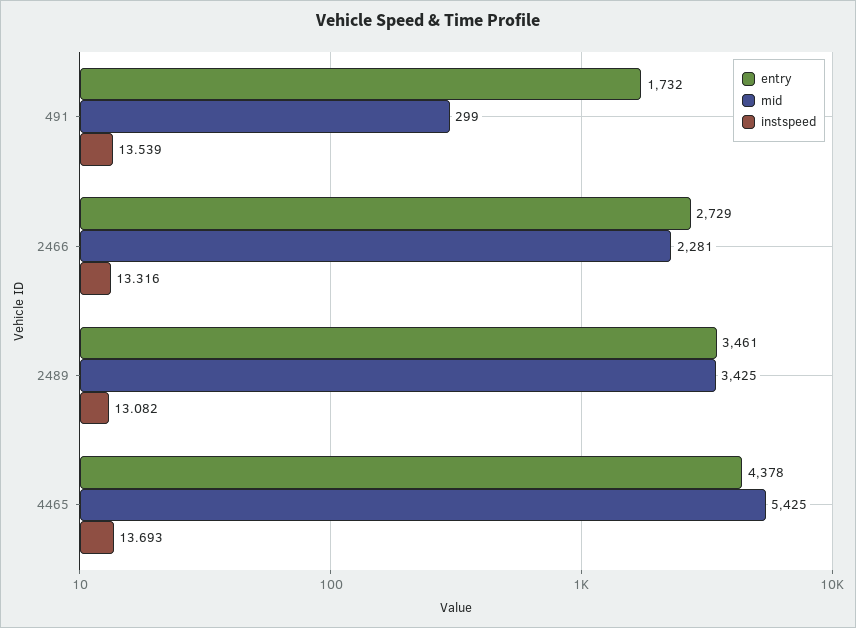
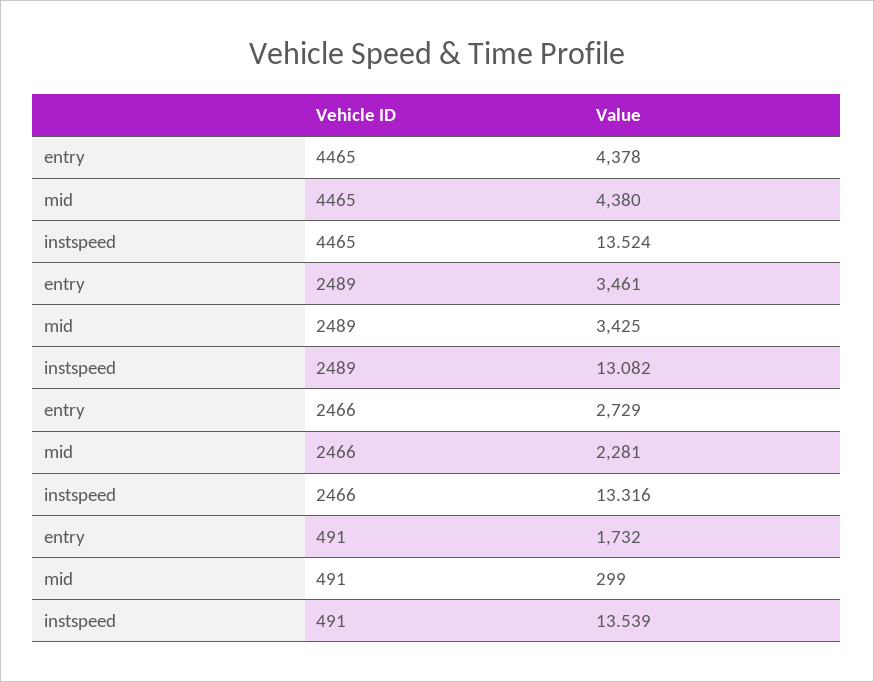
  {
    "entry": {
      "491": 1732,
      "2466": 2729,
      "2489": 3461,
      "4465": 4378
    },
    "mid": {
      "491": 299,
      "2466": 2281,
      "2489": 3425,
-     "4465": 5425
+     "4465": 4380
    },
    "instspeed": {
      "491": 13.539,
      "2466": 13.316,
      "2489": 13.082,
-     "4465": 13.693
+     "4465": 13.524
    }
  }

